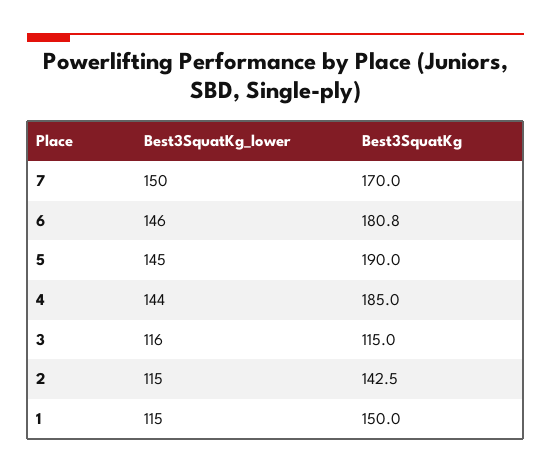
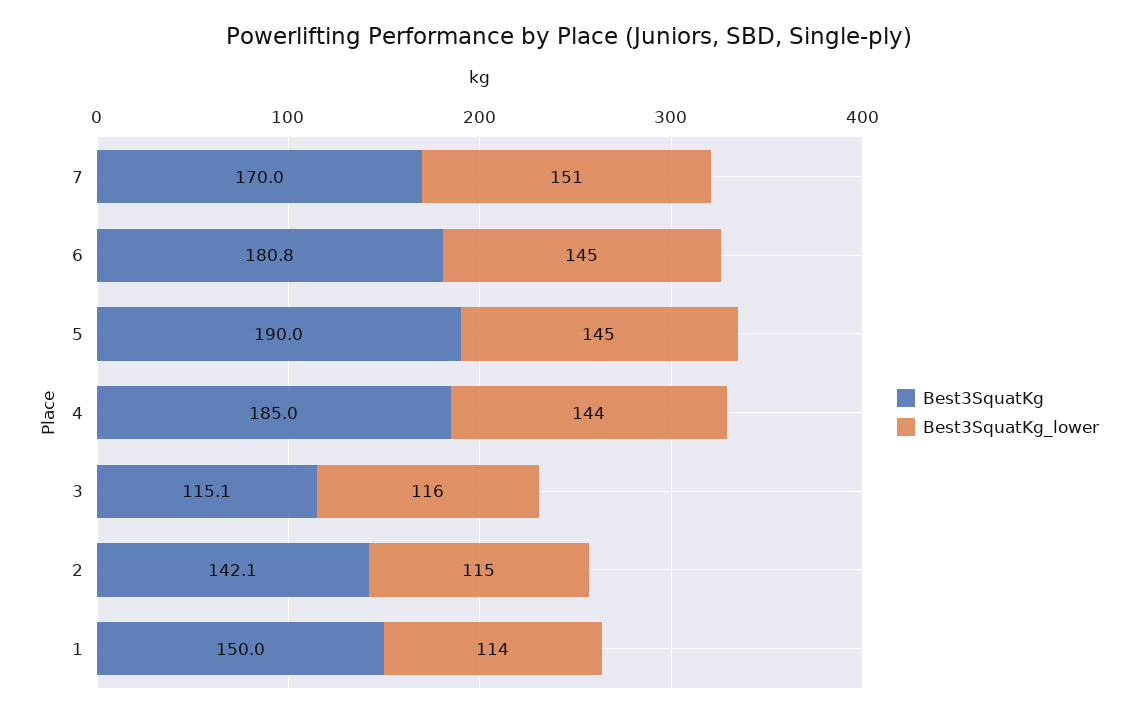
  {
    "Best3SquatKg_lower": {
-     "7": 150,
+     "7": 151,
-     "6": 146,
+     "6": 145,
      "5": 145,
      "4": 144,
      "3": 116,
      "2": 115,
-     "1": 115
+     "1": 114
    },
    "Best3SquatKg": {
      "7": 170,
      "6": 180.8,
      "5": 190,
      "4": 185,
-     "3": 115,
+     "3": 115.1,
-     "2": 142.5,
+     "2": 142.1,
      "1": 150
    }
  }

